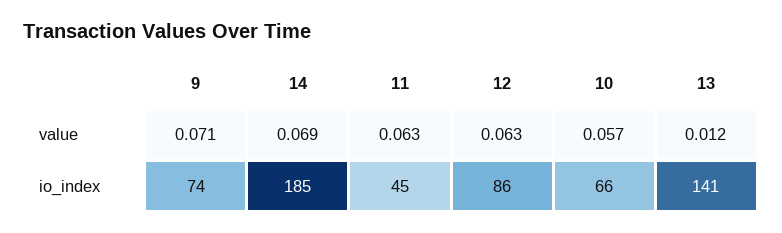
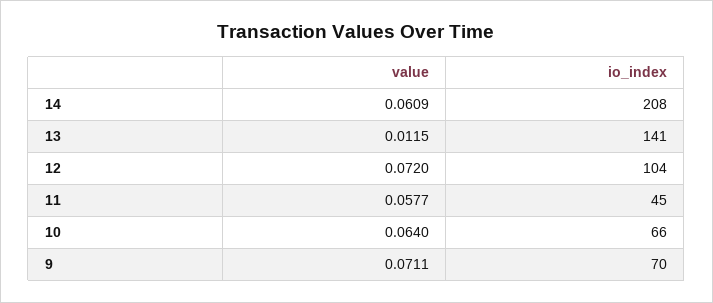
  {
    "9": {
      "value": 0.0711,
-     "io_index": 74
+     "io_index": 70
    },
    "14": {
-     "value": 0.069,
+     "value": 0.0609,
-     "io_index": 185
+     "io_index": 208
    },
    "11": {
-     "value": 0.063,
+     "value": 0.0577,
      "io_index": 45
    },
    "12": {
-     "value": 0.063,
+     "value": 0.072,
-     "io_index": 86
+     "io_index": 104
    },
    "10": {
-     "value": 0.057,
+     "value": 0.064,
      "io_index": 66
    },
    "13": {
      "value": 0.0115,
      "io_index": 141
    }
  }

